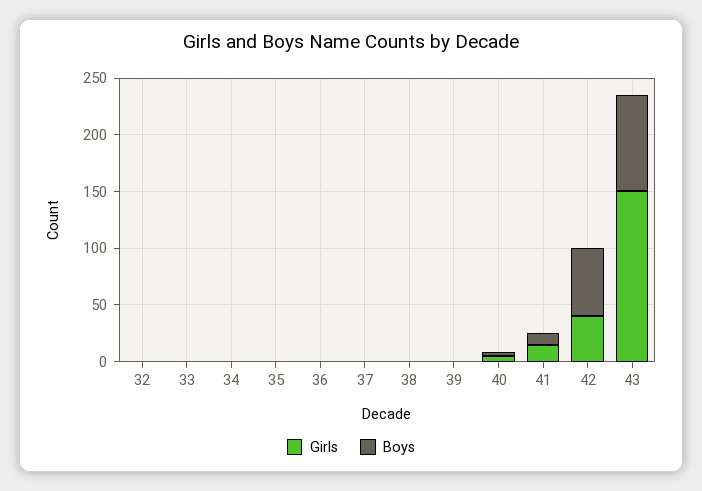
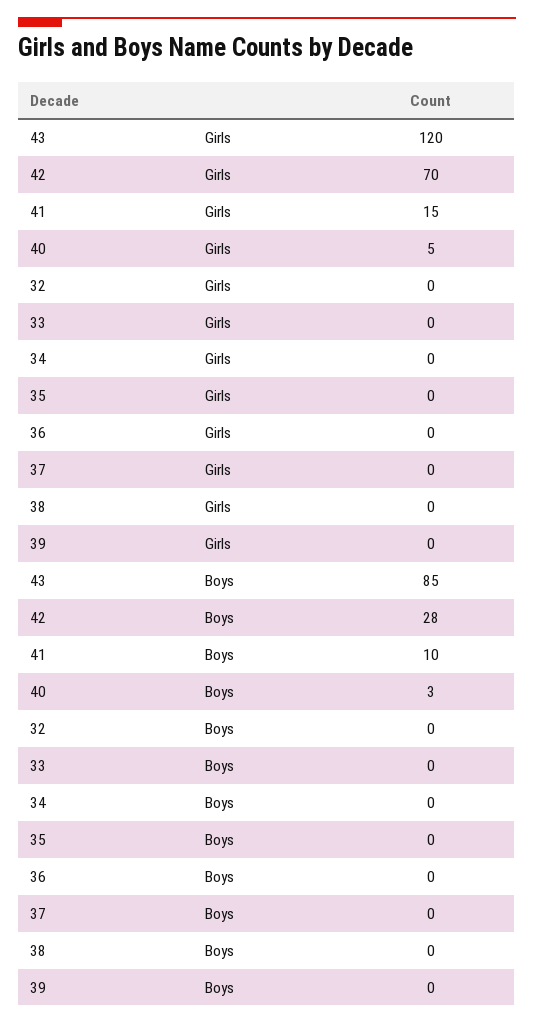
  {
    "Girls": {
      "32": 0,
      "33": 0,
      "34": 0,
      "35": 0,
      "36": 0,
      "37": 0,
      "38": 0,
      "39": 0,
      "40": 5,
      "41": 15,
-     "42": 40,
+     "42": 70,
-     "43": 150
+     "43": 120
    },
    "Boys": {
      "32": 0,
      "33": 0,
      "34": 0,
      "35": 0,
      "36": 0,
      "37": 0,
      "38": 0,
      "39": 0,
      "40": 3,
      "41": 10,
-     "42": 60,
+     "42": 28,
      "43": 85
    }
  }

